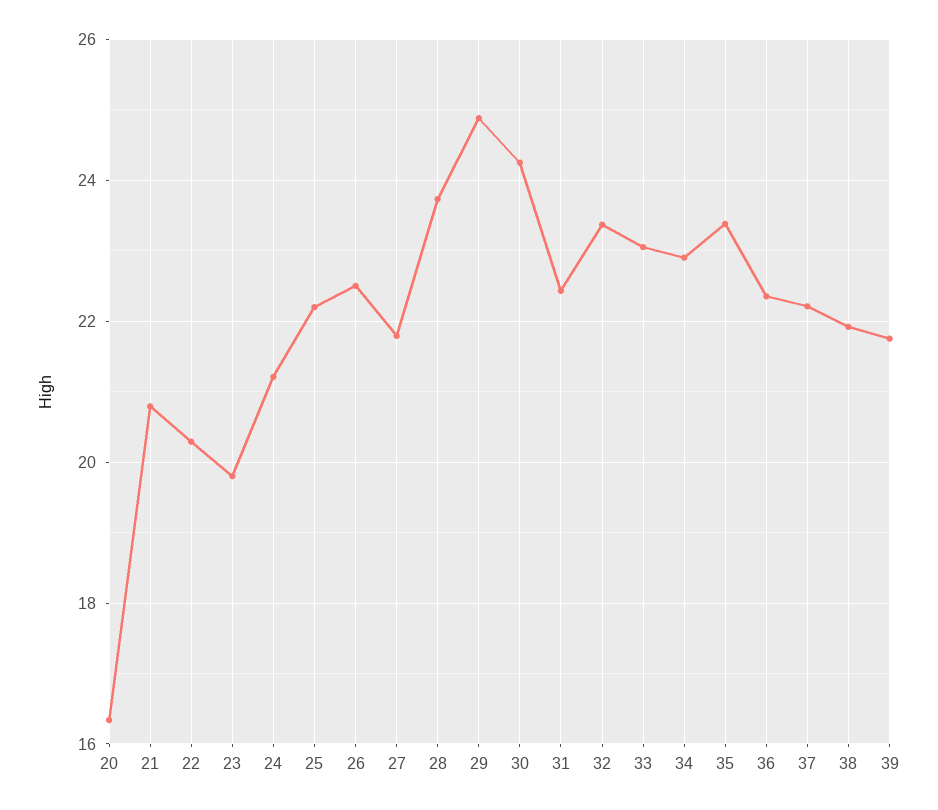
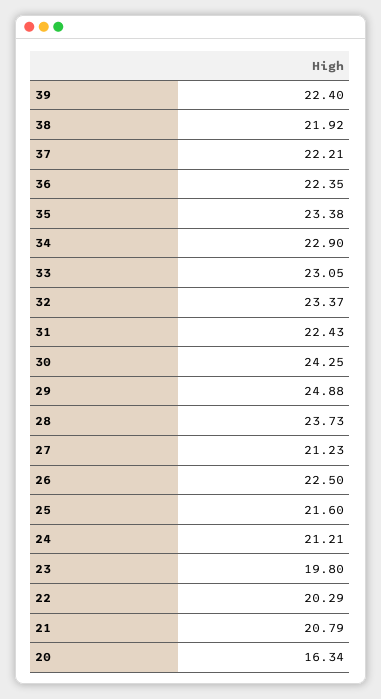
  {
    "20": 16.34,
    "21": 20.79,
    "22": 20.29,
    "23": 19.8,
    "24": 21.21,
-   "25": 22.2,
+   "25": 21.6,
    "26": 22.5,
-   "27": 21.8,
+   "27": 21.23,
    "28": 23.73,
    "29": 24.88,
    "30": 24.25,
    "31": 22.43,
    "32": 23.37,
    "33": 23.05,
    "34": 22.9,
    "35": 23.38,
    "36": 22.35,
    "37": 22.21,
    "38": 21.92,
-   "39": 21.8
+   "39": 22.4
  }

